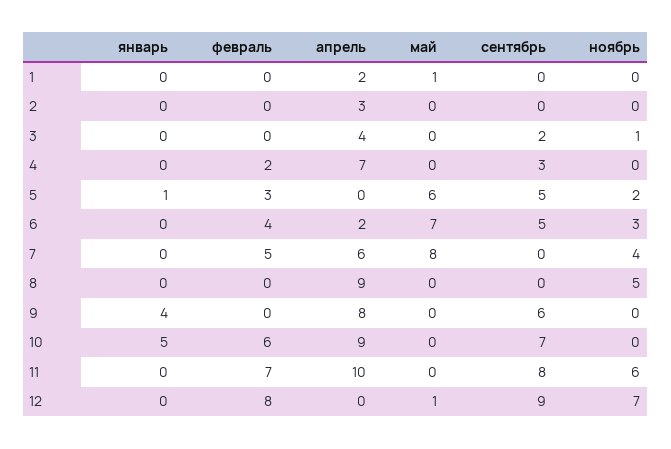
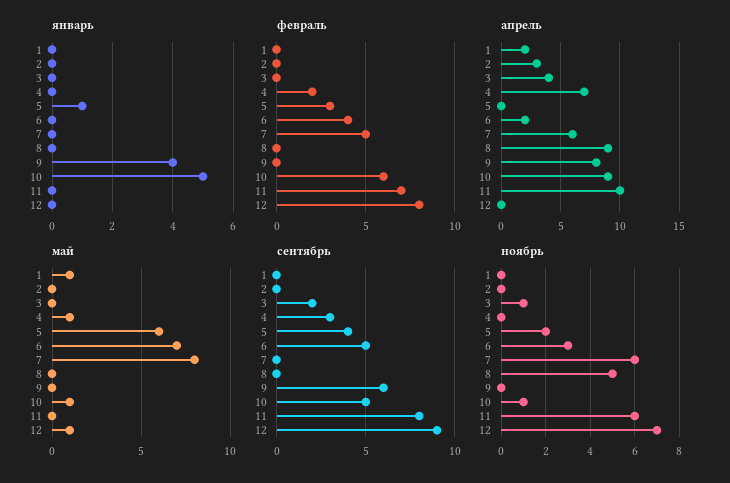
  {
    "январь": {
      "1": 0,
      "2": 0,
      "3": 0,
      "4": 0,
      "5": 1,
      "6": 0,
      "7": 0,
      "8": 0,
      "9": 4,
      "10": 5,
      "11": 0,
      "12": 0
    },
    "февраль": {
      "1": 0,
      "2": 0,
      "3": 0,
      "4": 2,
      "5": 3,
      "6": 4,
      "7": 5,
      "8": 0,
      "9": 0,
      "10": 6,
      "11": 7,
      "12": 8
    },
    "апрель": {
      "1": 2,
      "2": 3,
      "3": 4,
      "4": 7,
      "5": 0,
      "6": 2,
      "7": 6,
      "8": 9,
      "9": 8,
      "10": 9,
      "11": 10,
      "12": 0
    },
    "май": {
      "1": 1,
      "2": 0,
      "3": 0,
-     "4": 0,
+     "4": 1,
      "5": 6,
      "6": 7,
      "7": 8,
      "8": 0,
      "9": 0,
-     "10": 0,
+     "10": 1,
      "11": 0,
      "12": 1
    },
    "сентябрь": {
      "1": 0,
      "2": 0,
      "3": 2,
      "4": 3,
-     "5": 5,
+     "5": 4,
      "6": 5,
      "7": 0,
      "8": 0,
      "9": 6,
-     "10": 7,
+     "10": 5,
      "11": 8,
      "12": 9
    },
    "ноябрь": {
      "1": 0,
      "2": 0,
      "3": 1,
      "4": 0,
      "5": 2,
      "6": 3,
-     "7": 4,
+     "7": 6,
      "8": 5,
      "9": 0,
-     "10": 0,
+     "10": 1,
      "11": 6,
      "12": 7
    }
  }

